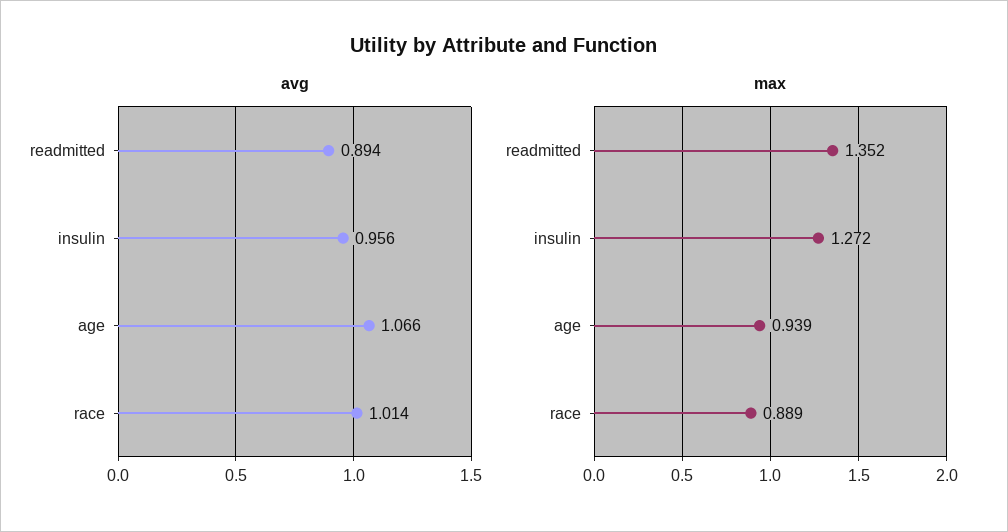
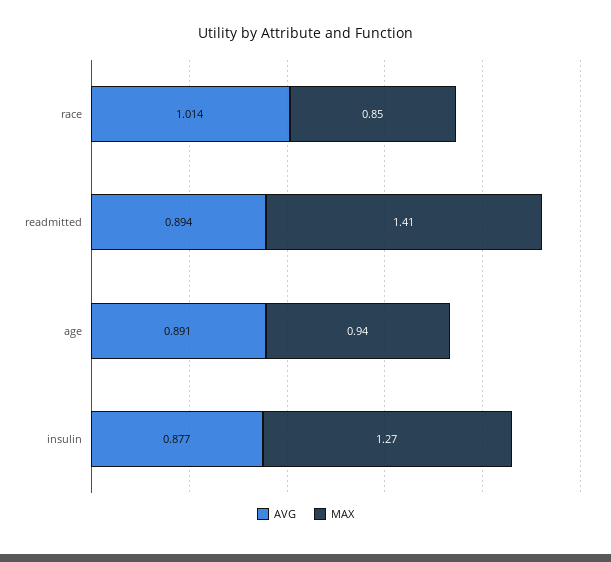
  {
    "avg": {
      "readmitted": 0.894,
-     "insulin": 0.956,
+     "insulin": 0.877,
-     "age": 1.066,
+     "age": 0.891,
      "race": 1.014
    },
    "max": {
-     "readmitted": 1.352,
+     "readmitted": 1.41,
      "insulin": 1.272,
      "age": 0.939,
-     "race": 0.889
+     "race": 0.85
    }
  }

